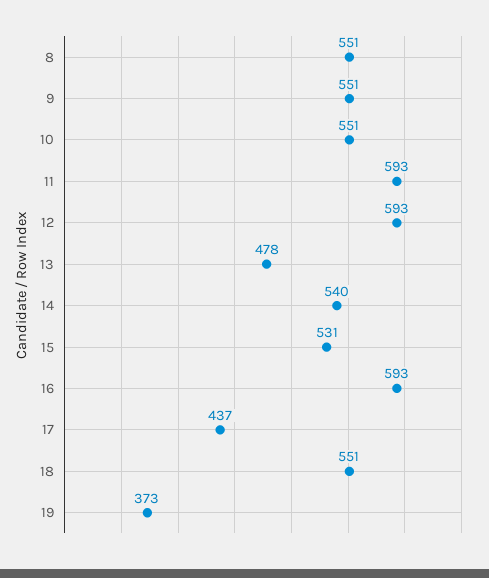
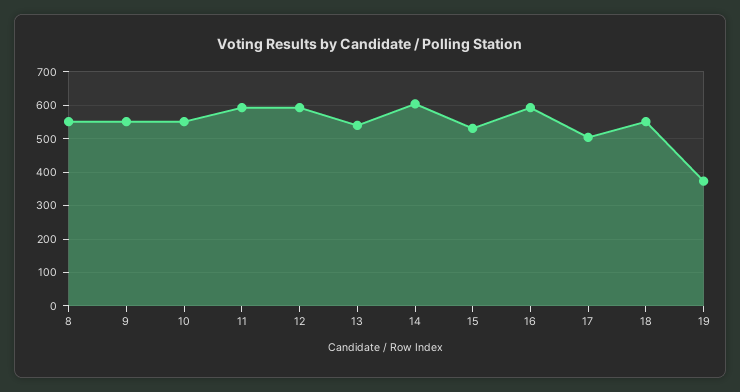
  {
    "8": 551,
    "9": 551,
    "10": 551,
    "11": 593,
    "12": 593,
-   "13": 478,
+   "13": 540,
-   "14": 540,
+   "14": 600,
    "15": 531,
    "16": 593,
-   "17": 437,
+   "17": 500,
    "18": 551,
    "19": 373
  }

